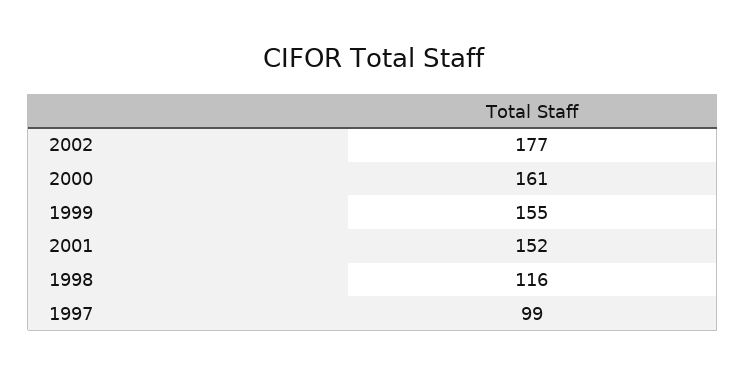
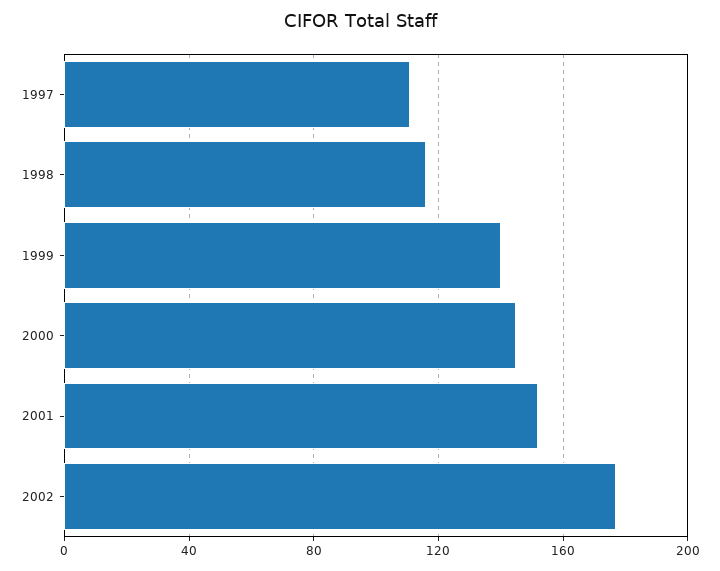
  {
    "2002": 177,
-   "2000": 161,
+   "2000": 145,
-   "1999": 155,
+   "1999": 140,
    "2001": 152,
    "1998": 116,
-   "1997": 99
+   "1997": 110
  }

